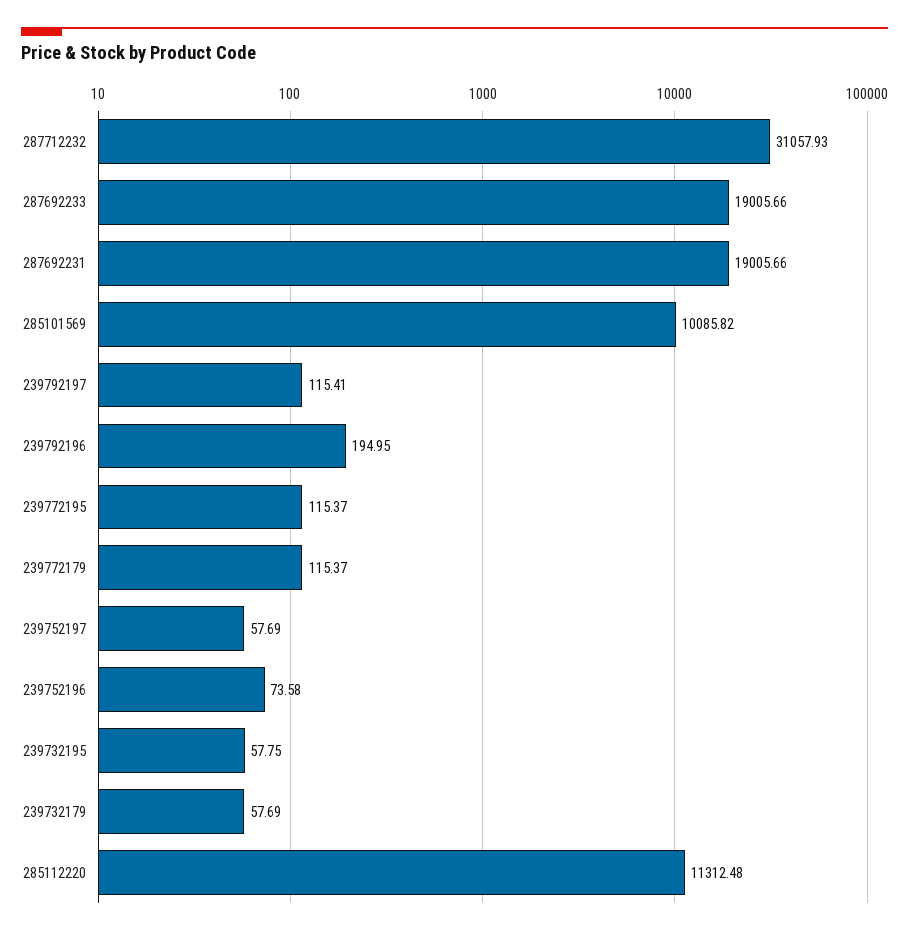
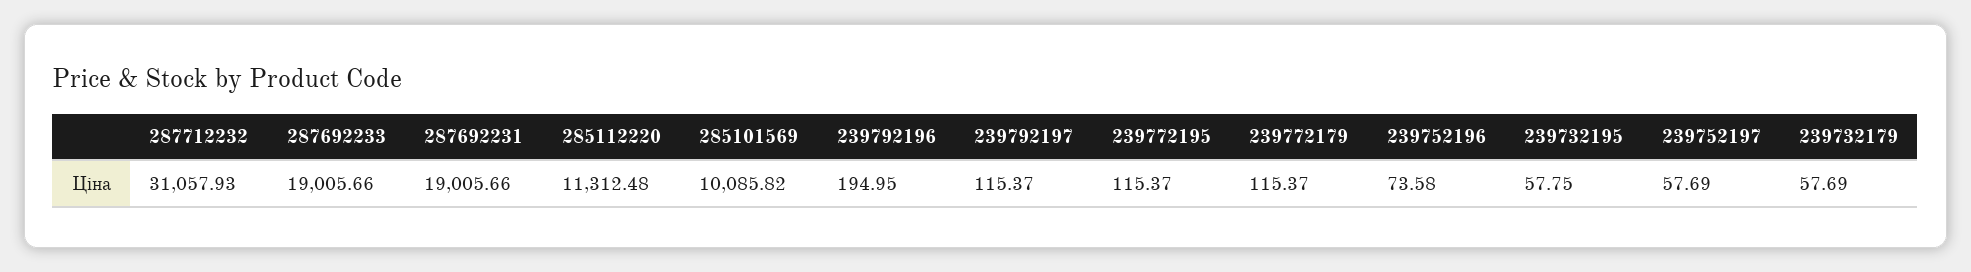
  {
    "287712232": 31057.93,
    "287692233": 19005.66,
    "287692231": 19005.66,
    "285101569": 10085.82,
-   "239792197": 115.41,
+   "239792197": 115.37,
    "239792196": 194.95,
    "239772195": 115.37,
    "239772179": 115.37,
    "239752197": 57.69,
    "239752196": 73.58,
    "239732195": 57.75,
    "239732179": 57.69,
    "285112220": 11312.48
  }

